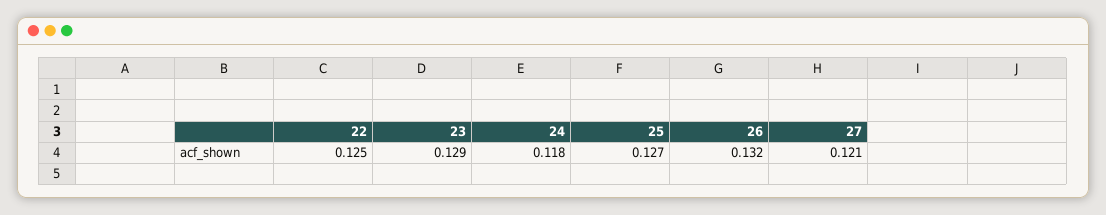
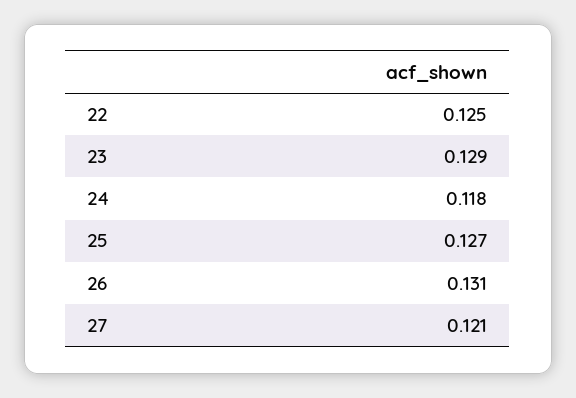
  {
    "22": 0.125,
    "23": 0.129,
    "24": 0.118,
    "25": 0.127,
-   "26": 0.132,
+   "26": 0.131,
    "27": 0.121
  }

